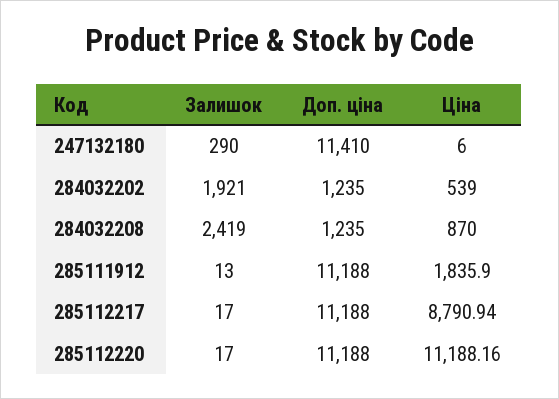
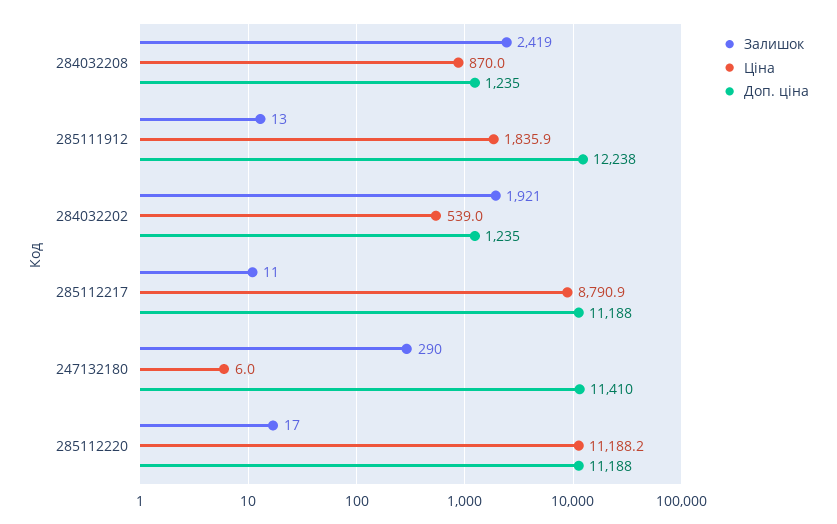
  {
    "Залишок": {
      "247132180": 290,
      "284032202": 1921,
      "284032208": 2419,
      "285111912": 13,
-     "285112217": 17,
+     "285112217": 11,
      "285112220": 17
    },
    "Доп. ціна": {
      "247132180": 11410,
      "284032202": 1235,
      "284032208": 1235,
-     "285111912": 11188,
+     "285111912": 12238,
      "285112217": 11188,
      "285112220": 11188
    },
    "Ціна": {
      "247132180": 6,
      "284032202": 539,
      "284032208": 870,
      "285111912": 1835.9,
      "285112217": 8790.94,
      "285112220": 11188.16
    }
  }

